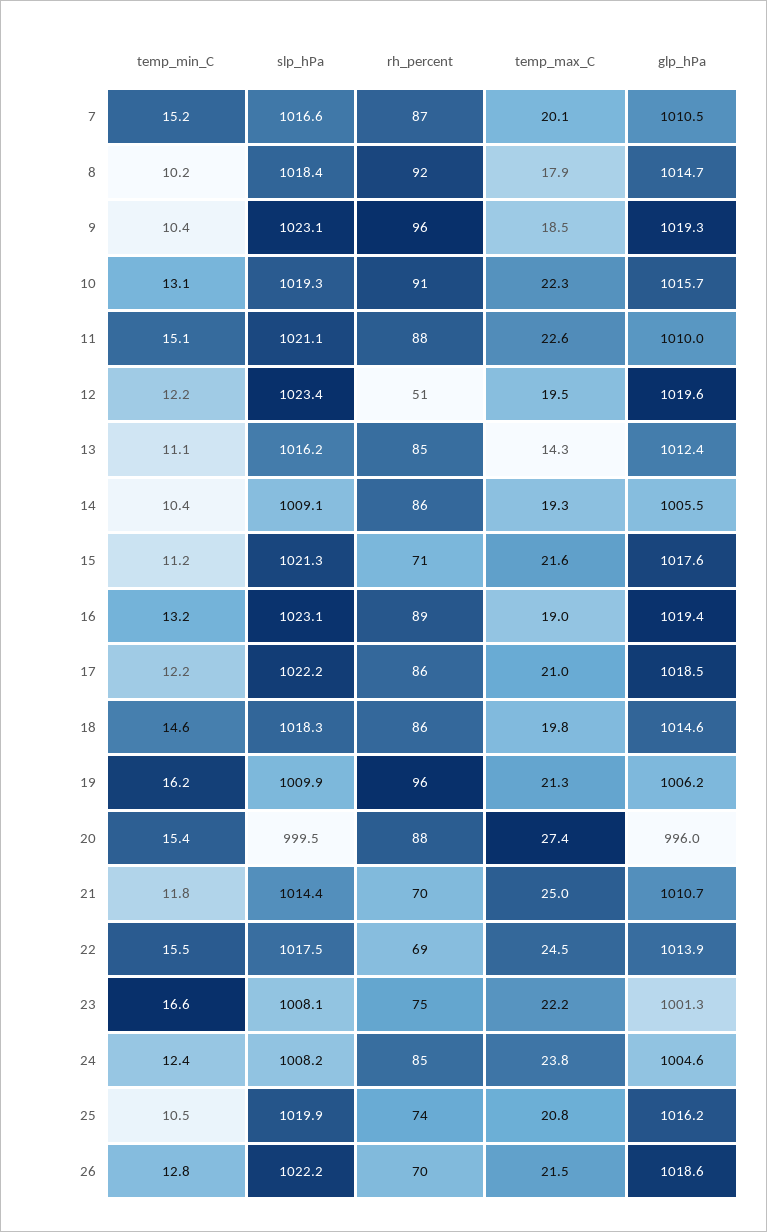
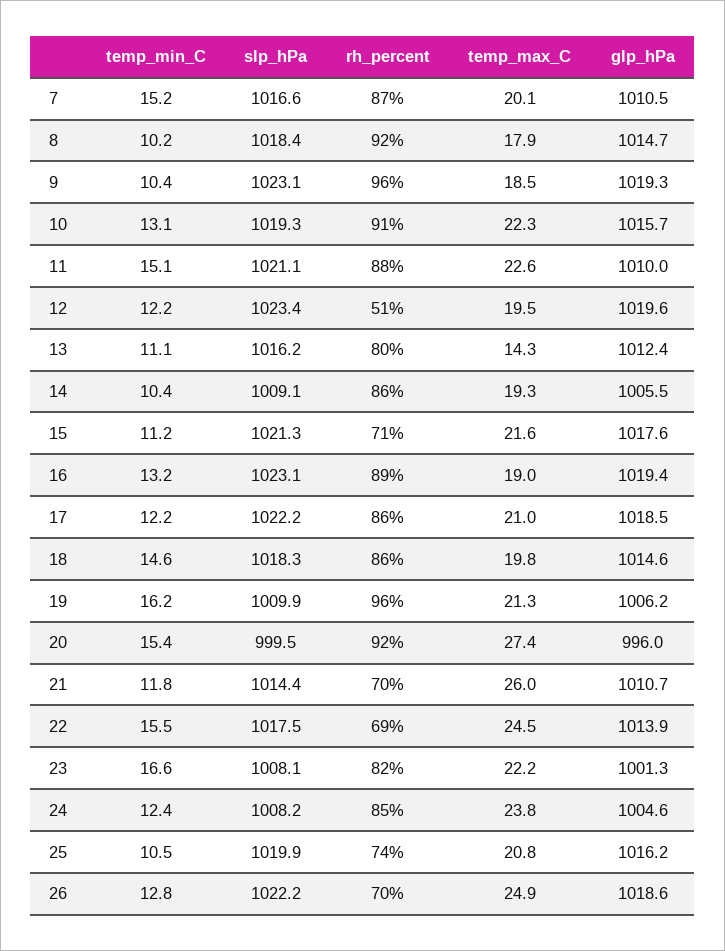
  {
    "temp_min_C": {
      "7": 15.2,
      "8": 10.2,
      "9": 10.4,
      "10": 13.1,
      "11": 15.1,
      "12": 12.2,
      "13": 11.1,
      "14": 10.4,
      "15": 11.2,
      "16": 13.2,
      "17": 12.2,
      "18": 14.6,
      "19": 16.2,
      "20": 15.4,
      "21": 11.8,
      "22": 15.5,
      "23": 16.6,
      "24": 12.4,
      "25": 10.5,
      "26": 12.8
    },
    "slp_hPa": {
      "7": 1016.6,
      "8": 1018.4,
      "9": 1023.1,
      "10": 1019.3,
      "11": 1021.1,
      "12": 1023.4,
      "13": 1016.2,
      "14": 1009.1,
      "15": 1021.3,
      "16": 1023.1,
      "17": 1022.2,
      "18": 1018.3,
      "19": 1009.9,
      "20": 999.5,
      "21": 1014.4,
      "22": 1017.5,
      "23": 1008.1,
      "24": 1008.2,
      "25": 1019.9,
      "26": 1022.2
    },
    "rh_percent": {
      "7": 87,
      "8": 92,
      "9": 96,
      "10": 91,
      "11": 88,
      "12": 51,
-     "13": 85,
+     "13": 80,
      "14": 86,
      "15": 71,
      "16": 89,
      "17": 86,
      "18": 86,
      "19": 96,
-     "20": 88,
+     "20": 92,
      "21": 70,
      "22": 69,
-     "23": 75,
+     "23": 82,
      "24": 85,
      "25": 74,
      "26": 70
    },
    "temp_max_C": {
      "7": 20.1,
      "8": 17.9,
      "9": 18.5,
      "10": 22.3,
      "11": 22.6,
      "12": 19.5,
      "13": 14.3,
      "14": 19.3,
      "15": 21.6,
      "16": 19,
      "17": 21,
      "18": 19.8,
      "19": 21.3,
      "20": 27.4,
-     "21": 25,
+     "21": 26,
      "22": 24.5,
      "23": 22.2,
      "24": 23.8,
      "25": 20.8,
-     "26": 21.5
+     "26": 24.9
    },
    "glp_hPa": {
      "7": 1010.5,
      "8": 1014.7,
      "9": 1019.3,
      "10": 1015.7,
      "11": 1010,
      "12": 1019.6,
      "13": 1012.4,
      "14": 1005.5,
      "15": 1017.6,
      "16": 1019.4,
      "17": 1018.5,
      "18": 1014.6,
      "19": 1006.2,
      "20": 996,
      "21": 1010.7,
      "22": 1013.9,
      "23": 1001.3,
      "24": 1004.6,
      "25": 1016.2,
      "26": 1018.6
    }
  }

